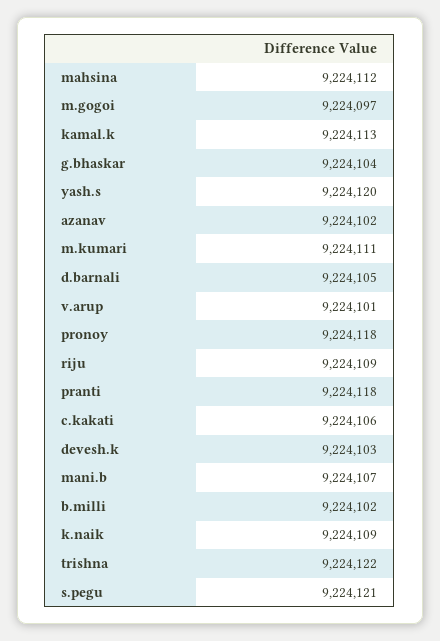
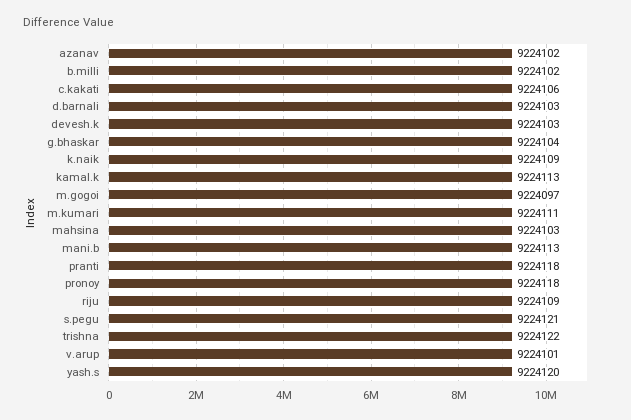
  {
-   "mahsina": 9224112,
+   "mahsina": 9224103,
    "m.gogoi": 9224097,
    "kamal.k": 9224113,
    "g.bhaskar": 9224104,
    "yash.s": 9224120,
    "azanav": 9224102,
    "m.kumari": 9224111,
-   "d.barnali": 9224105,
+   "d.barnali": 9224103,
    "v.arup": 9224101,
    "pronoy": 9224118,
    "riju": 9224109,
    "pranti": 9224118,
    "c.kakati": 9224106,
    "devesh.k": 9224103,
-   "mani.b": 9224107,
+   "mani.b": 9224113,
    "b.milli": 9224102,
    "k.naik": 9224109,
    "trishna": 9224122,
    "s.pegu": 9224121
  }

